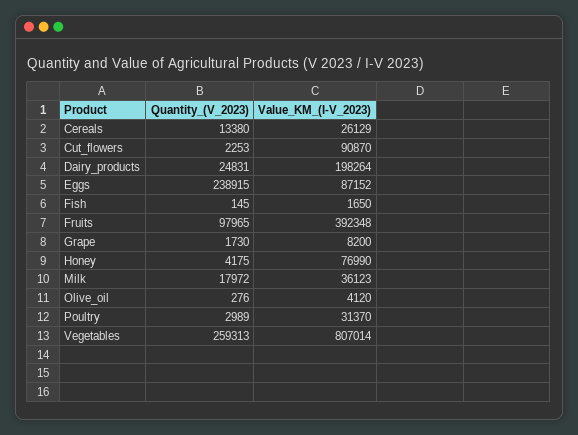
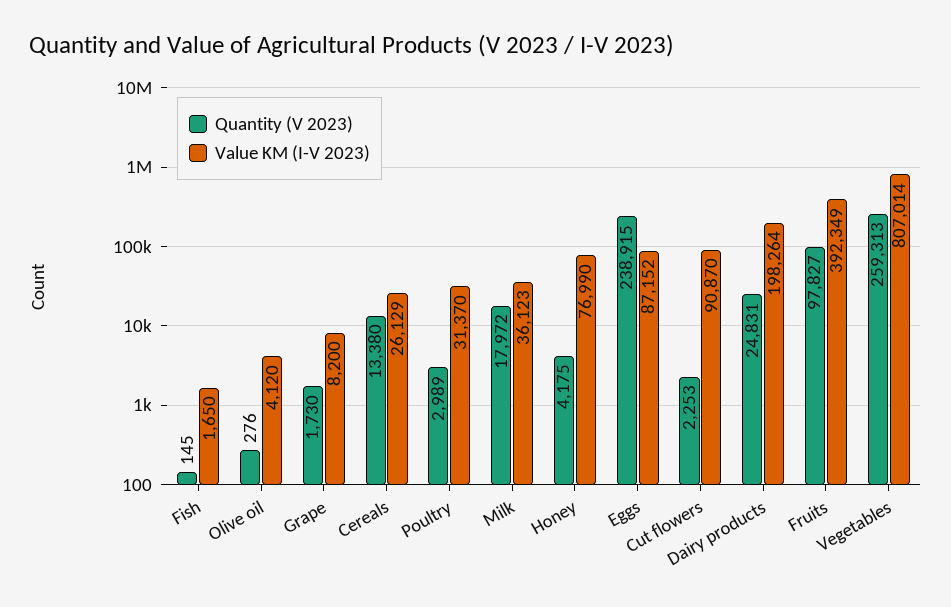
  {
    "Quantity_(V_2023)": {
      "Cereals": 13380,
      "Cut_flowers": 2253,
      "Dairy_products": 24831,
      "Eggs": 238915,
      "Fish": 145,
-     "Fruits": 97965,
+     "Fruits": 97827,
      "Grape": 1730,
      "Honey": 4175,
      "Milk": 17972,
      "Olive_oil": 276,
      "Poultry": 2989,
      "Vegetables": 259313
    },
    "Value_KM_(I-V_2023)": {
      "Cereals": 26129,
      "Cut_flowers": 90870,
      "Dairy_products": 198264,
      "Eggs": 87152,
      "Fish": 1650,
-     "Fruits": 392348,
+     "Fruits": 392349,
      "Grape": 8200,
      "Honey": 76990,
      "Milk": 36123,
      "Olive_oil": 4120,
      "Poultry": 31370,
      "Vegetables": 807014
    }
  }

